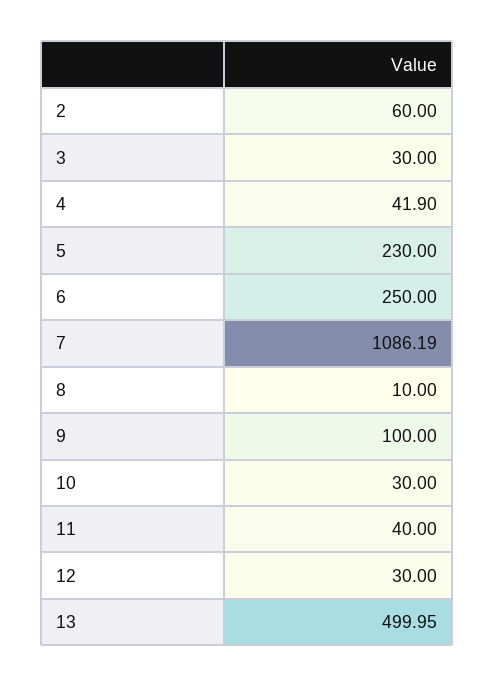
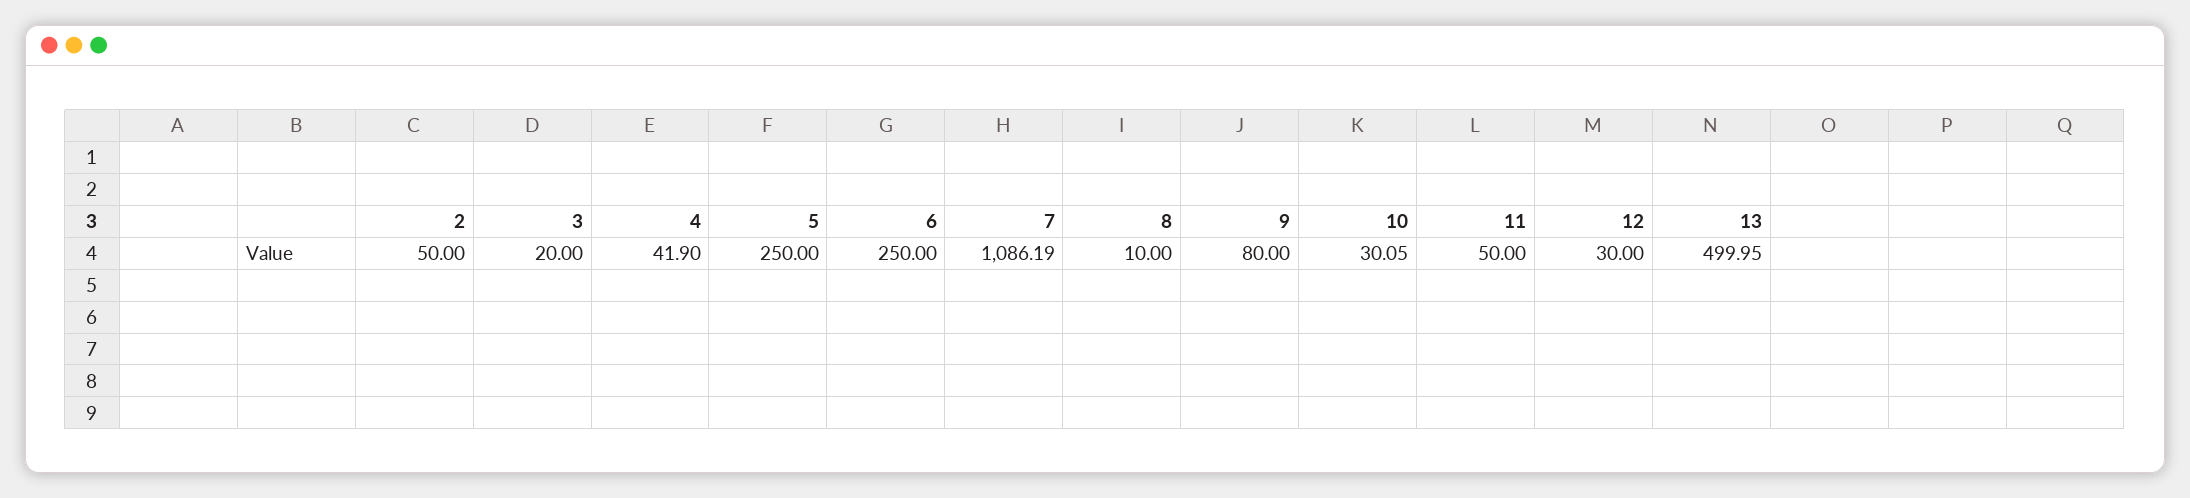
  {
-   "2": 60,
+   "2": 50,
-   "3": 30,
+   "3": 20,
    "4": 41.9,
-   "5": 230,
+   "5": 250,
    "6": 250,
    "7": 1086.19,
    "8": 10,
-   "9": 100,
+   "9": 80,
-   "10": 30,
+   "10": 30.05,
-   "11": 40,
+   "11": 50,
    "12": 30,
    "13": 499.95
  }

